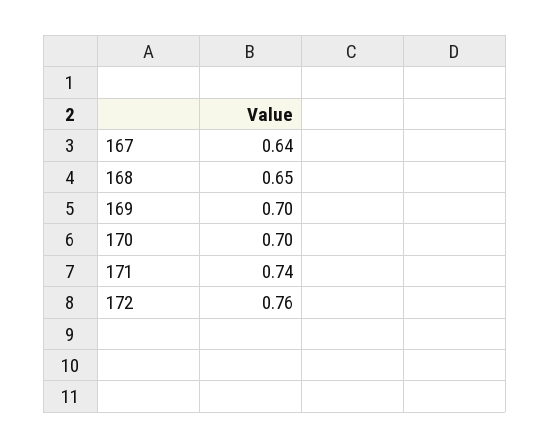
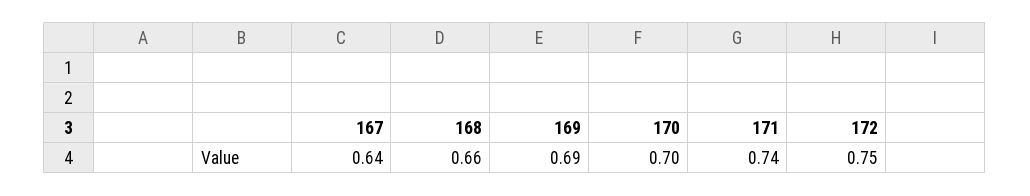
  {
    "167": 0.64,
-   "168": 0.65,
+   "168": 0.66,
-   "169": 0.7,
+   "169": 0.69,
    "170": 0.7,
    "171": 0.74,
-   "172": 0.76
+   "172": 0.75
  }

